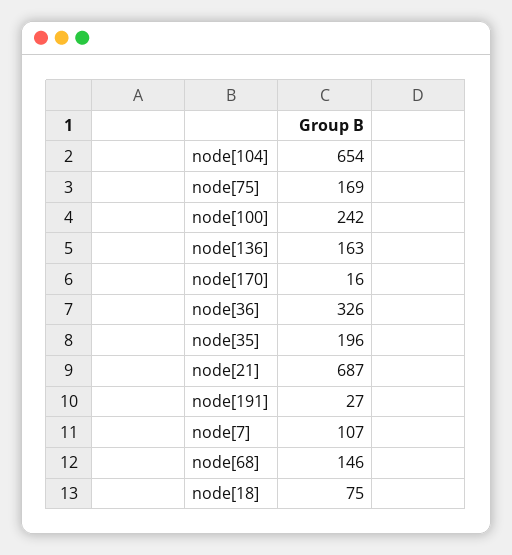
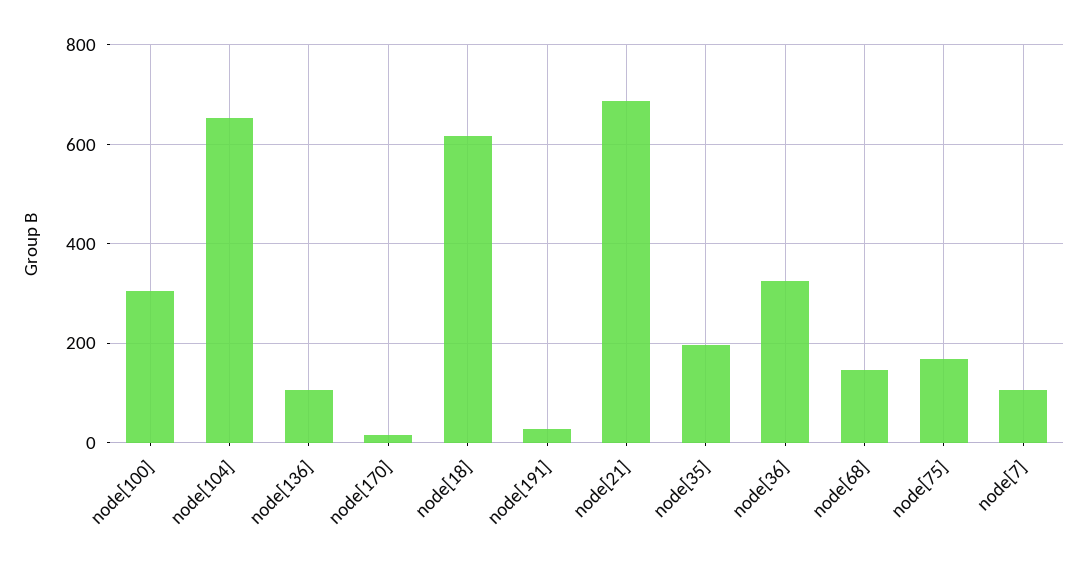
  {
    "node[104]": 654,
    "node[75]": 169,
-   "node[100]": 242,
+   "node[100]": 300,
-   "node[136]": 163,
+   "node[136]": 100,
    "node[170]": 16,
    "node[36]": 326,
    "node[35]": 196,
    "node[21]": 687,
    "node[191]": 27,
    "node[7]": 107,
    "node[68]": 146,
-   "node[18]": 75
+   "node[18]": 620
  }

